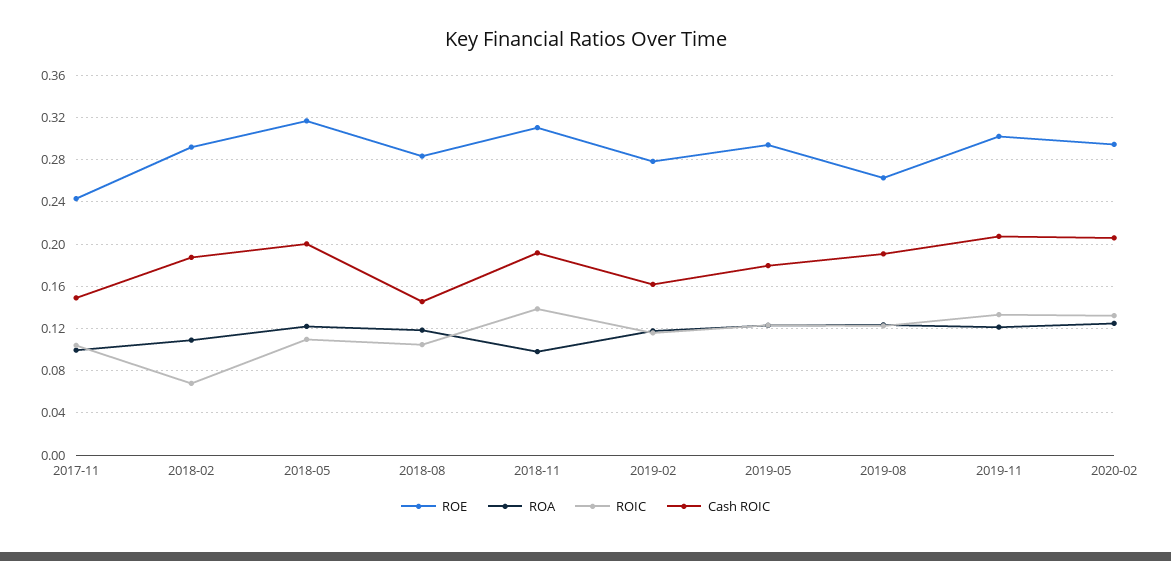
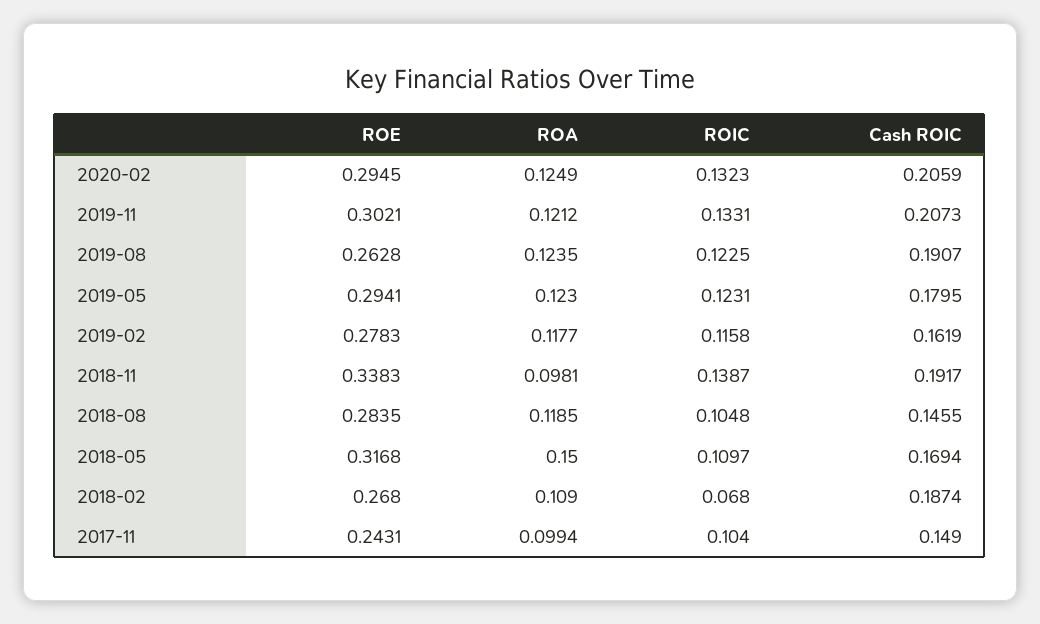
  {
    "ROE": {
      "2017-11": 0.2431,
-     "2018-02": 0.29,
+     "2018-02": 0.268,
      "2018-05": 0.3168,
      "2018-08": 0.2835,
-     "2018-11": 0.31,
+     "2018-11": 0.3383,
      "2019-02": 0.2783,
      "2019-05": 0.2941,
      "2019-08": 0.2628,
      "2019-11": 0.3021,
      "2020-02": 0.2945
    },
    "ROA": {
      "2017-11": 0.0994,
      "2018-02": 0.109,
-     "2018-05": 0.12,
+     "2018-05": 0.15,
      "2018-08": 0.1185,
      "2018-11": 0.0981,
      "2019-02": 0.1177,
      "2019-05": 0.123,
      "2019-08": 0.1235,
      "2019-11": 0.1212,
      "2020-02": 0.1249
    },
    "ROIC": {
      "2017-11": 0.104,
      "2018-02": 0.068,
      "2018-05": 0.1097,
      "2018-08": 0.1048,
      "2018-11": 0.1387,
      "2019-02": 0.1158,
      "2019-05": 0.1231,
      "2019-08": 0.1225,
      "2019-11": 0.1331,
      "2020-02": 0.1323
    },
    "Cash ROIC": {
      "2017-11": 0.149,
      "2018-02": 0.1874,
-     "2018-05": 0.2,
+     "2018-05": 0.1694,
      "2018-08": 0.1455,
      "2018-11": 0.1917,
      "2019-02": 0.1619,
      "2019-05": 0.1795,
      "2019-08": 0.1907,
      "2019-11": 0.2073,
      "2020-02": 0.2059
    }
  }

